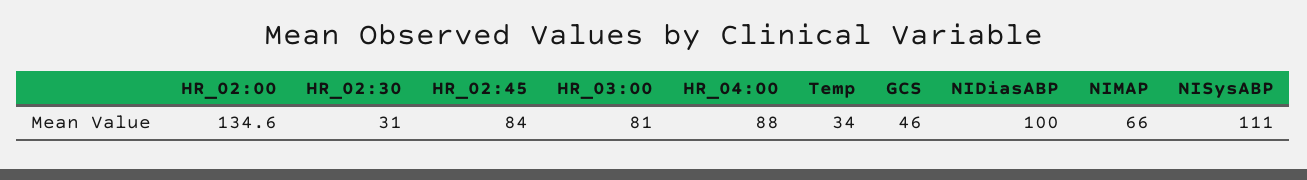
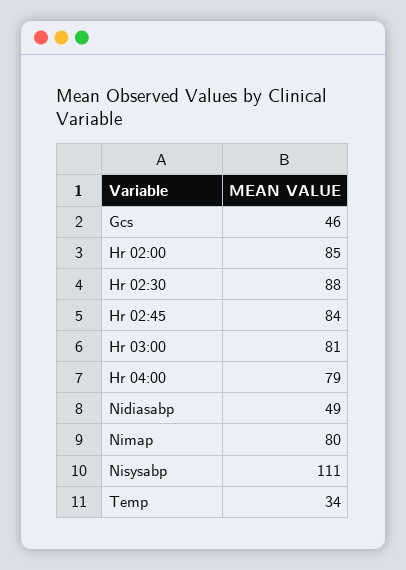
  {
-   "HR_02:00": 134.6,
+   "HR_02:00": 85,
-   "HR_02:30": 31,
+   "HR_02:30": 88,
    "HR_02:45": 84,
    "HR_03:00": 81,
-   "HR_04:00": 88,
+   "HR_04:00": 79,
    "Temp": 34,
    "GCS": 46,
-   "NIDiasABP": 100,
+   "NIDiasABP": 49,
-   "NIMAP": 66,
+   "NIMAP": 80,
    "NISysABP": 111
  }

